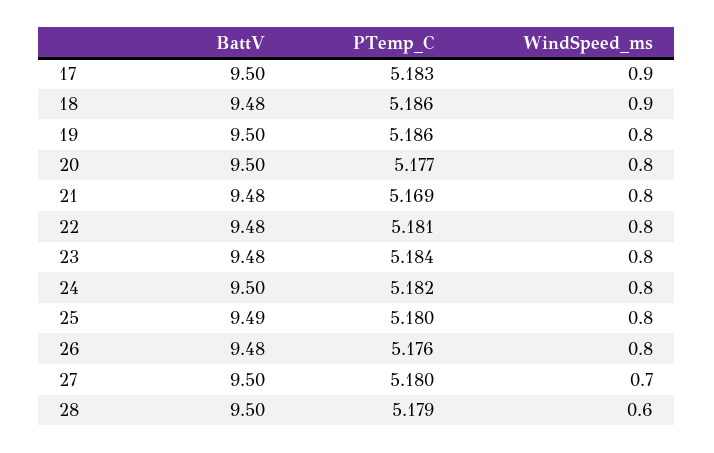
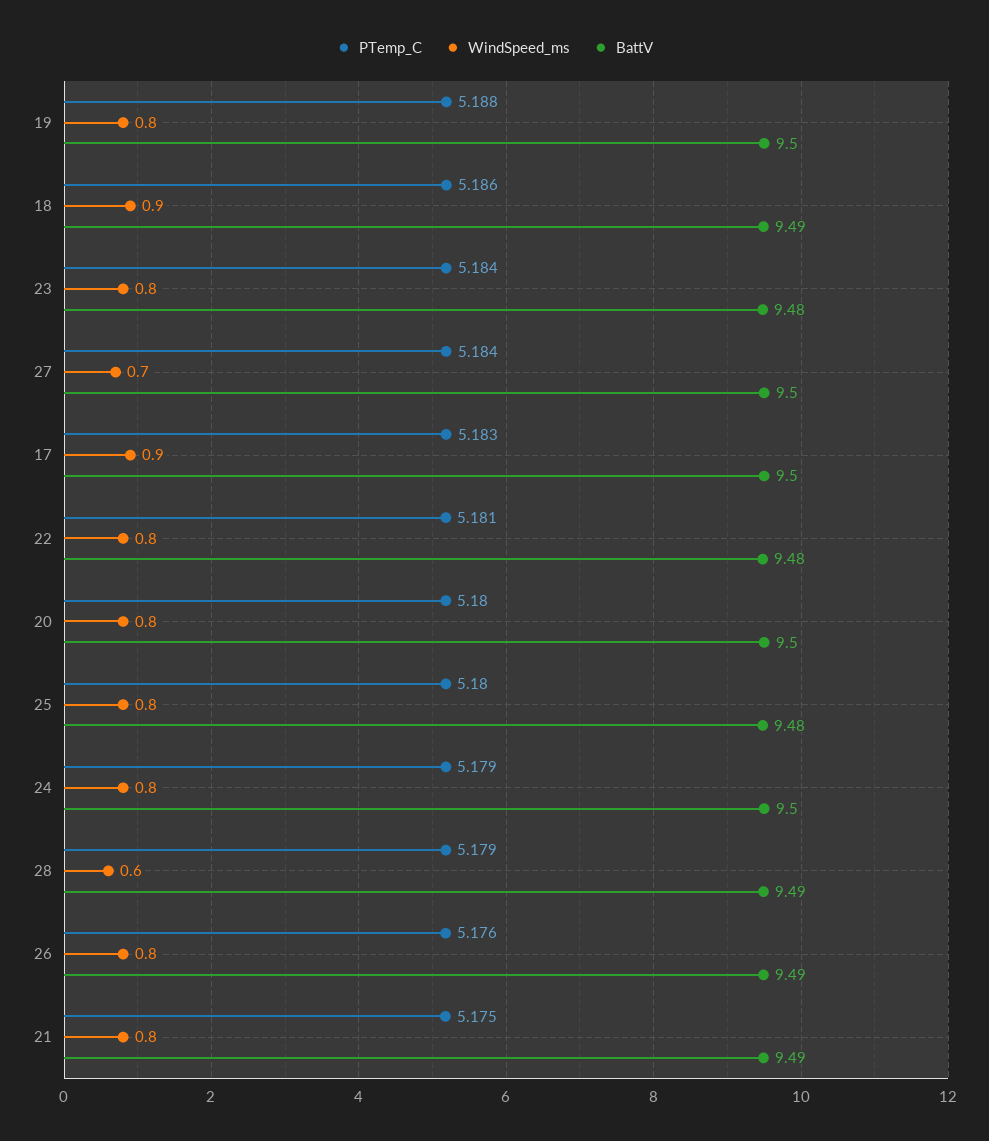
  {
    "BattV": {
      "17": 9.5,
-     "18": 9.48,
+     "18": 9.49,
      "19": 9.5,
      "20": 9.5,
-     "21": 9.48,
+     "21": 9.49,
      "22": 9.48,
      "23": 9.48,
      "24": 9.5,
-     "25": 9.49,
+     "25": 9.48,
-     "26": 9.48,
+     "26": 9.49,
      "27": 9.5,
-     "28": 9.5
+     "28": 9.49
    },
    "PTemp_C": {
      "17": 5.183,
      "18": 5.186,
-     "19": 5.186,
+     "19": 5.188,
-     "20": 5.177,
+     "20": 5.18,
-     "21": 5.169,
+     "21": 5.175,
      "22": 5.181,
      "23": 5.184,
-     "24": 5.182,
+     "24": 5.179,
      "25": 5.18,
      "26": 5.176,
-     "27": 5.18,
+     "27": 5.184,
      "28": 5.179
    },
    "WindSpeed_ms": {
      "17": 0.9,
      "18": 0.9,
      "19": 0.8,
      "20": 0.8,
      "21": 0.8,
      "22": 0.8,
      "23": 0.8,
      "24": 0.8,
      "25": 0.8,
      "26": 0.8,
      "27": 0.7,
      "28": 0.6
    }
  }

